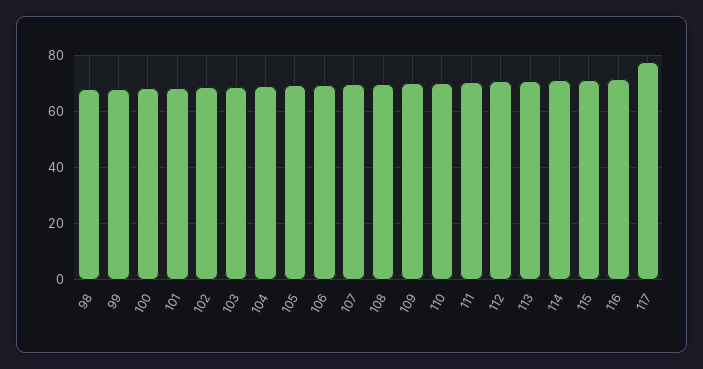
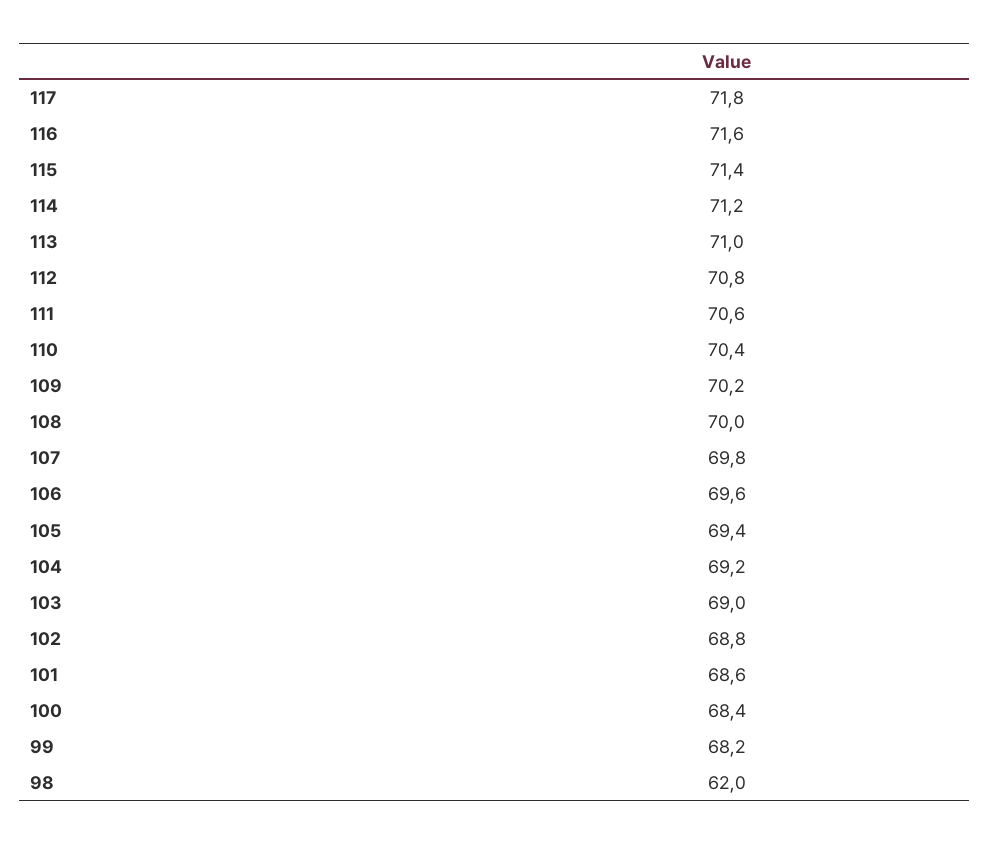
  {
-   "98": 67.5,
+   "98": 62,
    "99": 68.2,
    "100": 68.4,
    "101": 68.6,
    "102": 68.8,
    "103": 69,
    "104": 69.2,
    "105": 69.4,
    "106": 69.6,
    "107": 69.8,
    "108": 70,
    "109": 70.2,
    "110": 70.4,
    "111": 70.6,
    "112": 70.8,
    "113": 71,
    "114": 71.2,
    "115": 71.4,
    "116": 71.6,
-   "117": 77.5
+   "117": 71.8
  }

